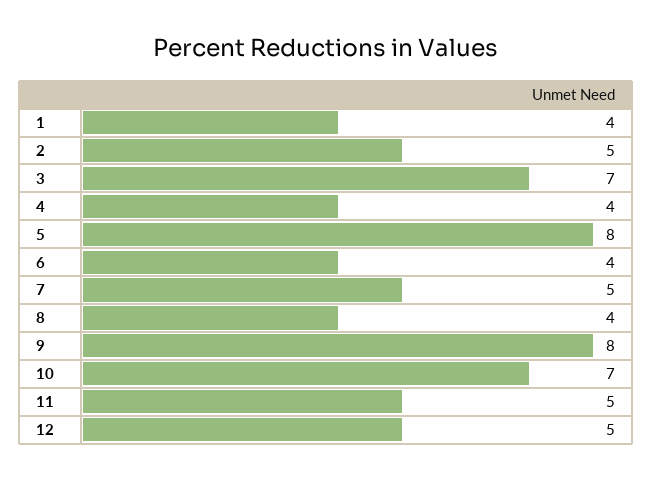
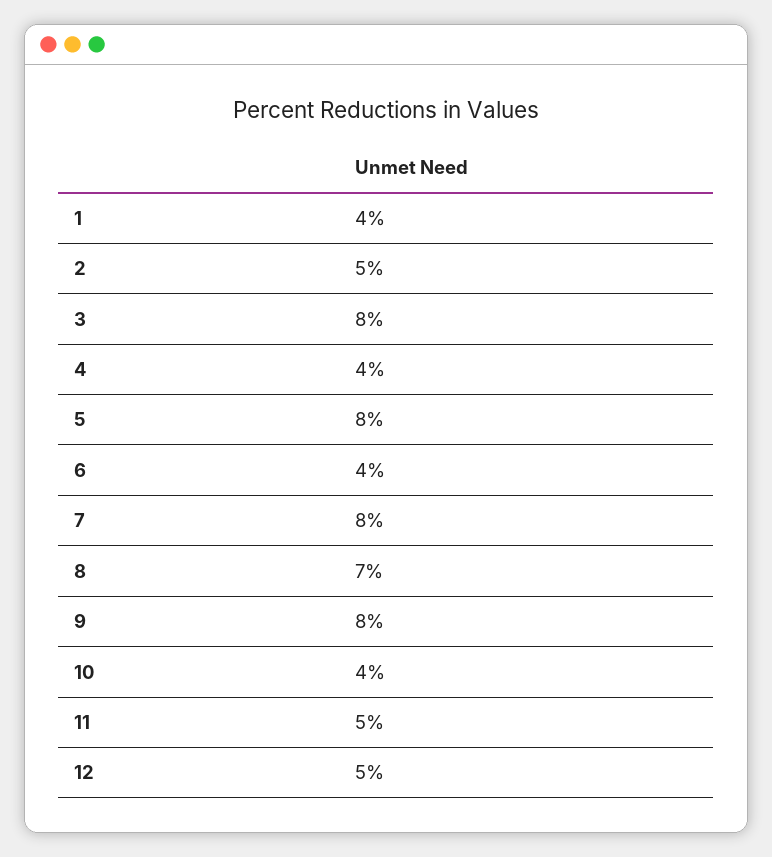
  {
    "1": 4,
    "2": 5,
-   "3": 7,
+   "3": 8,
    "4": 4,
    "5": 8,
    "6": 4,
-   "7": 5,
+   "7": 8,
-   "8": 4,
+   "8": 7,
    "9": 8,
-   "10": 7,
+   "10": 4,
    "11": 5,
    "12": 5
  }

